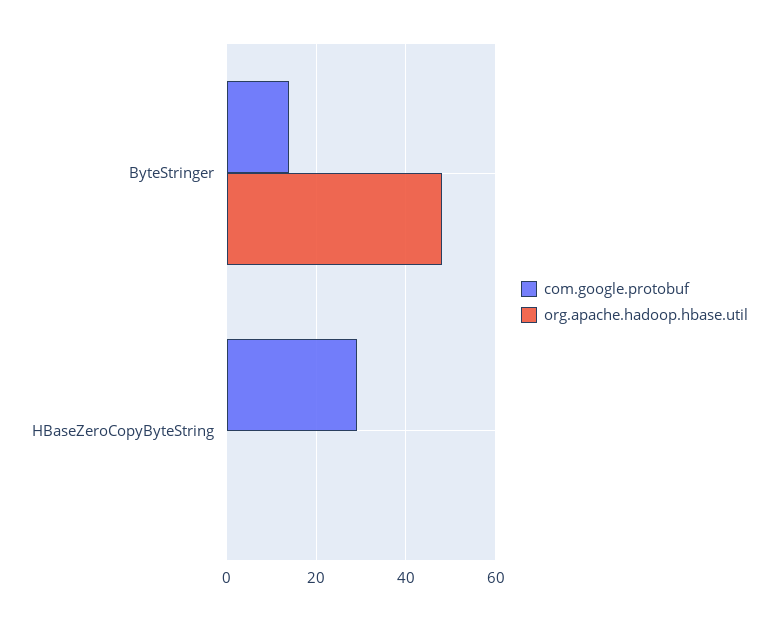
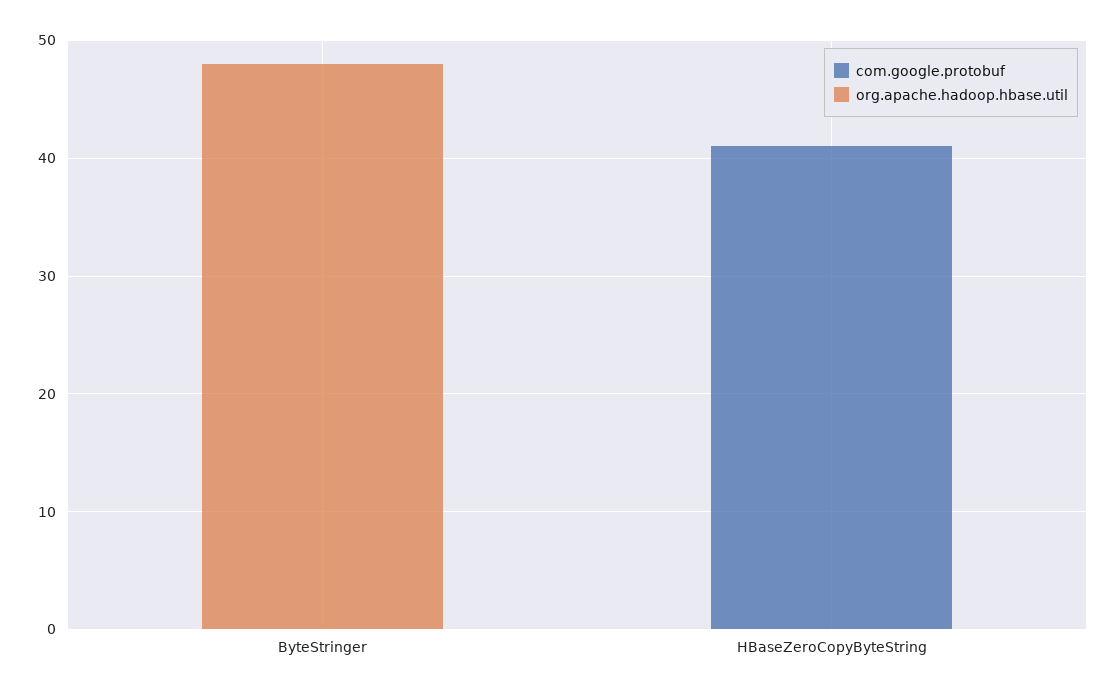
  {
    "com.google.protobuf": {
-     "ByteStringer": 15,
+     "ByteStringer": 0,
-     "HBaseZeroCopyByteString": 30
+     "HBaseZeroCopyByteString": 41
    },
    "org.apache.hadoop.hbase.util": {
      "ByteStringer": 48,
      "HBaseZeroCopyByteString": 0
    }
  }

